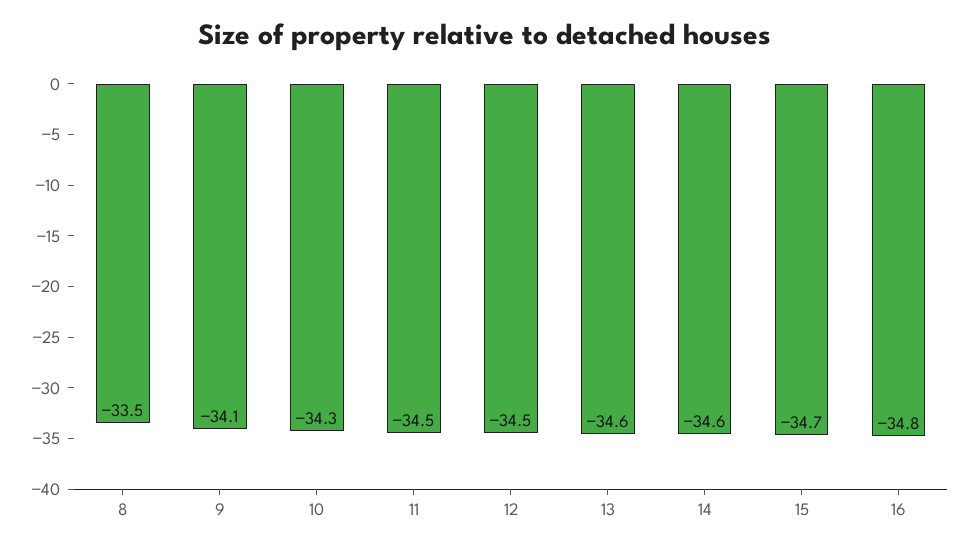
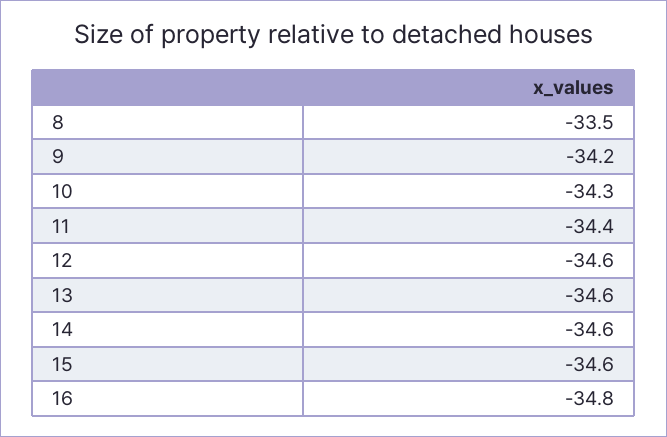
  {
    "8": -33.5,
-   "9": -34.1,
+   "9": -34.2,
    "10": -34.3,
-   "11": -34.5,
+   "11": -34.4,
-   "12": -34.5,
+   "12": -34.6,
    "13": -34.6,
    "14": -34.6,
-   "15": -34.7,
+   "15": -34.6,
    "16": -34.8
  }

